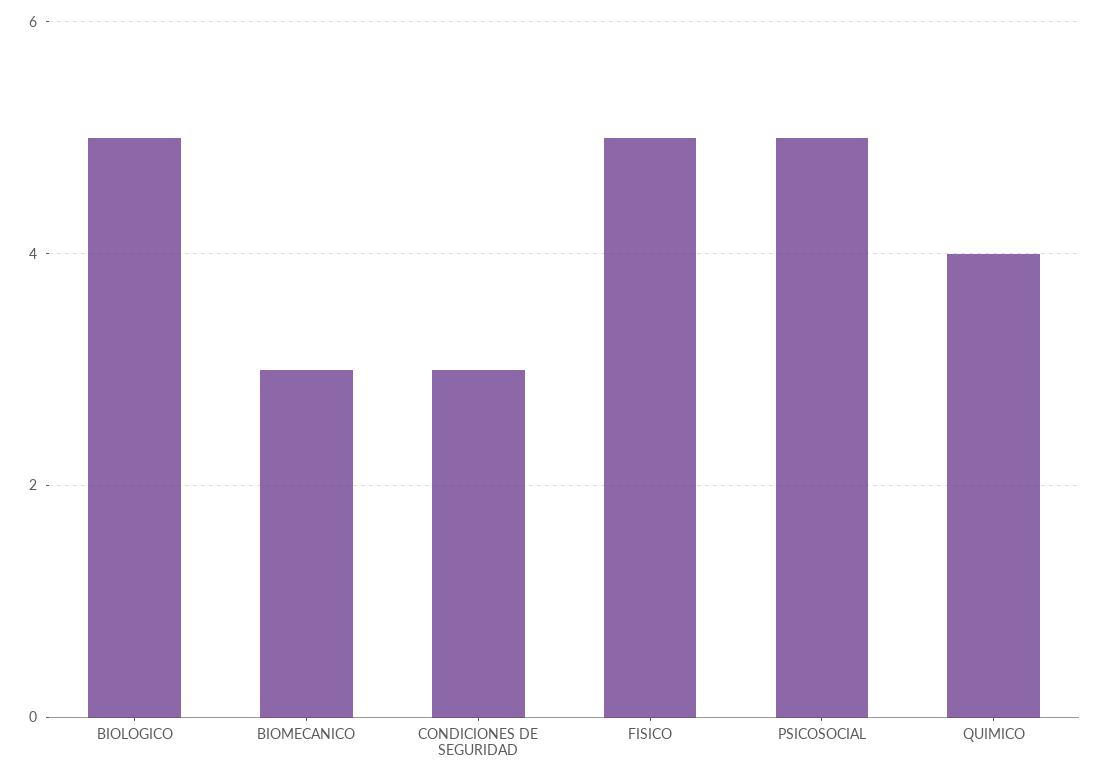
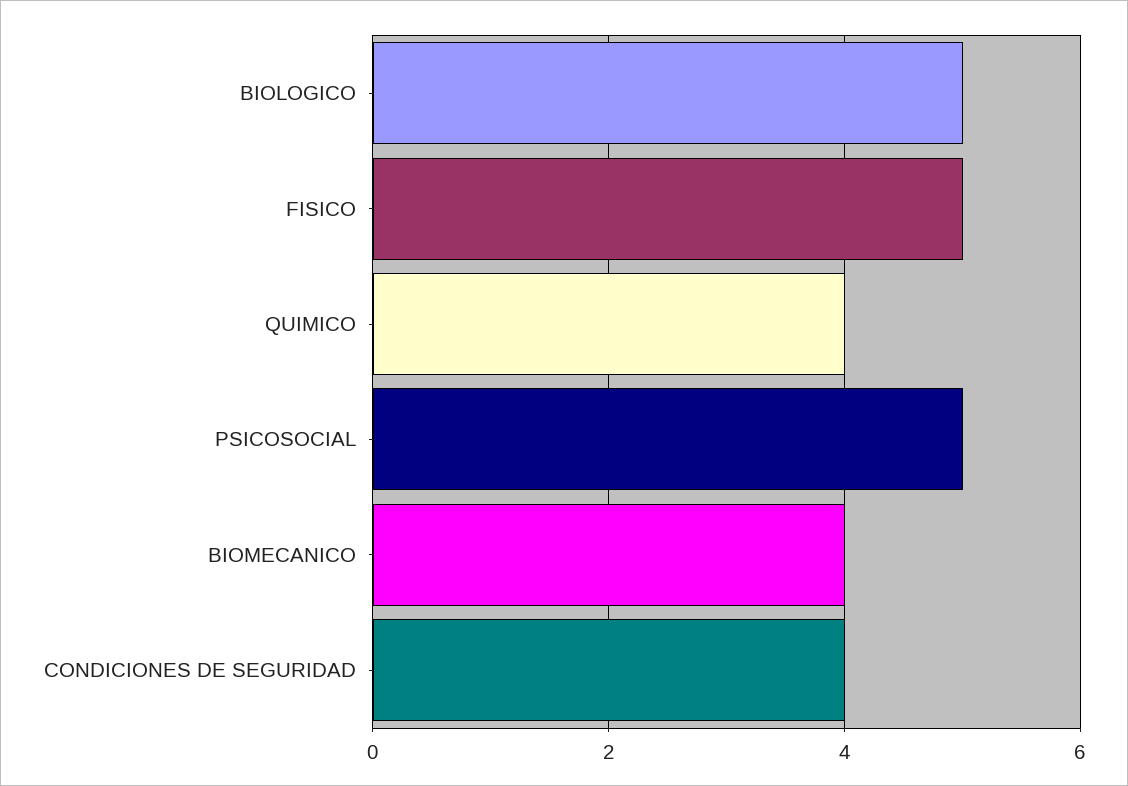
  {
    "BIOLOGICO": 5,
-   "BIOMECANICO": 3,
+   "BIOMECANICO": 4,
-   "CONDICIONES DE SEGURIDAD": 3,
+   "CONDICIONES DE SEGURIDAD": 4,
    "FISICO": 5,
    "PSICOSOCIAL": 5,
    "QUIMICO": 4
  }

